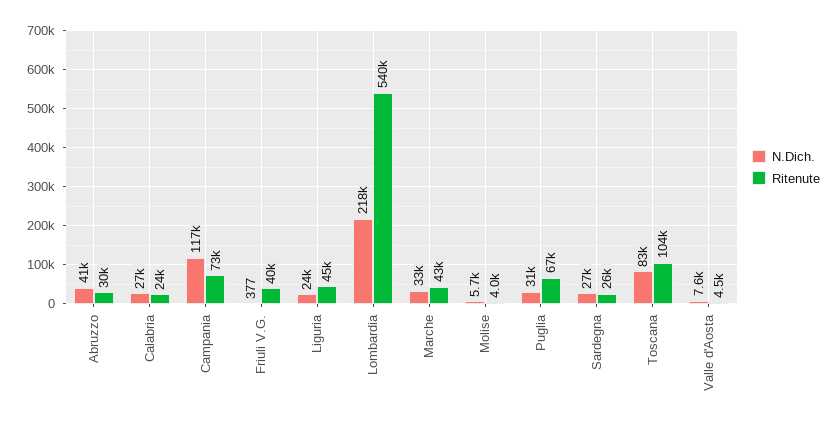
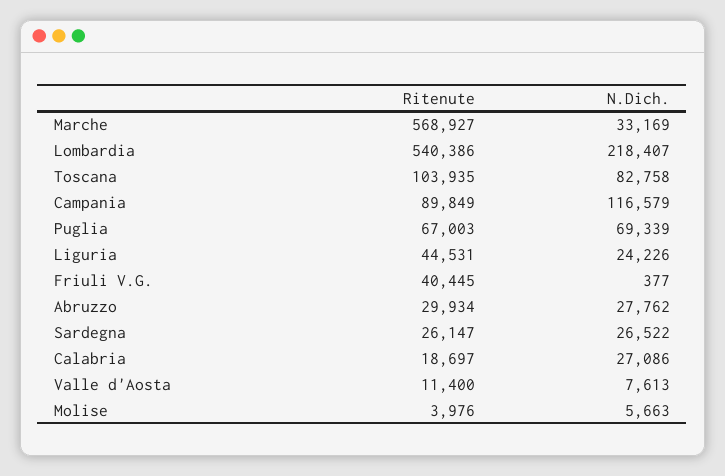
  {
    "N.Dich.": {
-     "Abruzzo": 41000,
+     "Abruzzo": 27762,
      "Calabria": 27086,
      "Campania": 116579,
      "Friuli V.G.": 377,
      "Liguria": 24226,
      "Lombardia": 218407,
      "Marche": 33169,
      "Molise": 5663,
-     "Puglia": 31000,
+     "Puglia": 69339,
      "Sardegna": 26522,
      "Toscana": 82758,
      "Valle d'Aosta": 7613
    },
    "Ritenute": {
      "Abruzzo": 29934,
-     "Calabria": 24000,
+     "Calabria": 18697,
-     "Campania": 73000,
+     "Campania": 89849,
      "Friuli V.G.": 40445,
      "Liguria": 44531,
      "Lombardia": 540386,
-     "Marche": 43000,
+     "Marche": 568927,
      "Molise": 3976,
      "Puglia": 67003,
      "Sardegna": 26147,
      "Toscana": 103935,
-     "Valle d'Aosta": 4500
+     "Valle d'Aosta": 11400
    }
  }

